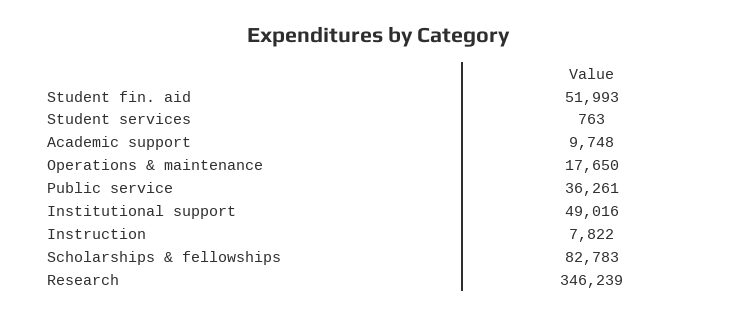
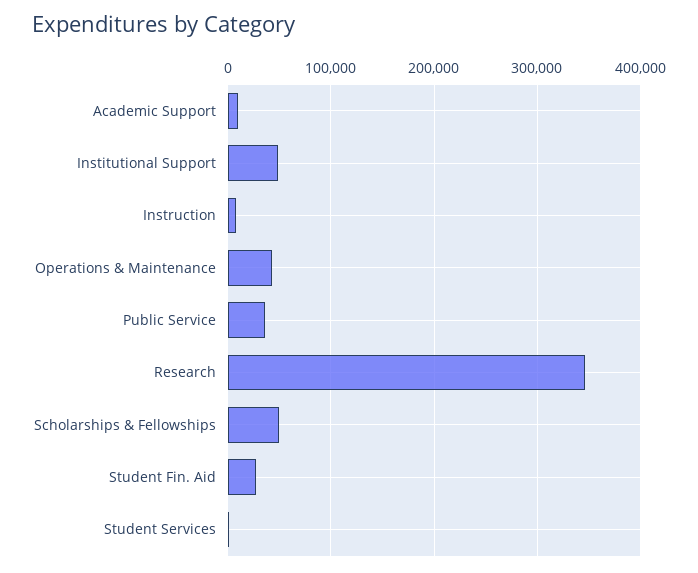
  {
-   "Student fin. aid": 51993,
+   "Student fin. aid": 30000,
    "Student services": 763,
    "Academic support": 9748,
-   "Operations & maintenance": 17650,
+   "Operations & maintenance": 40000,
    "Public service": 36261,
    "Institutional support": 49016,
    "Instruction": 7822,
-   "Scholarships & fellowships": 82783,
+   "Scholarships & fellowships": 50000,
    "Research": 346239
  }

